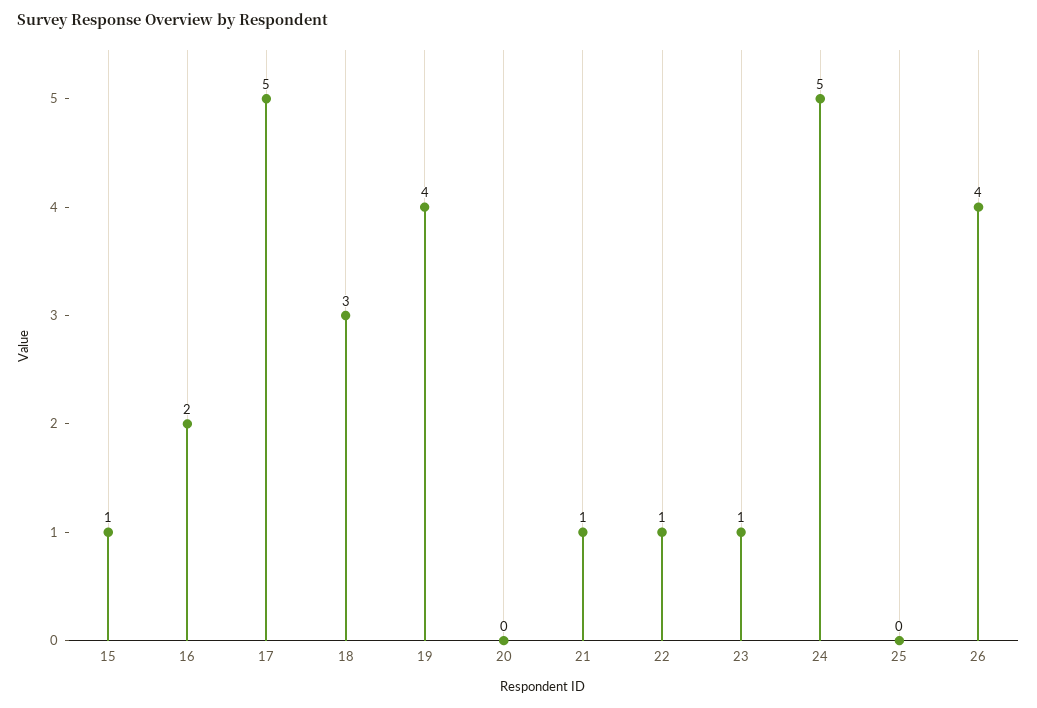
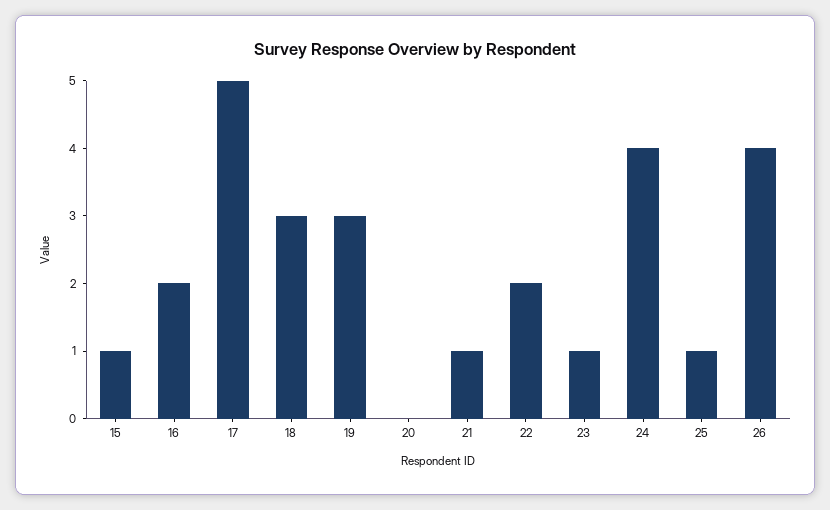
  {
    "15": 1,
    "16": 2,
    "17": 5,
    "18": 3,
-   "19": 4,
+   "19": 3,
    "20": 0,
    "21": 1,
-   "22": 1,
+   "22": 2,
    "23": 1,
-   "24": 5,
+   "24": 4,
-   "25": 0,
+   "25": 1,
    "26": 4
  }

